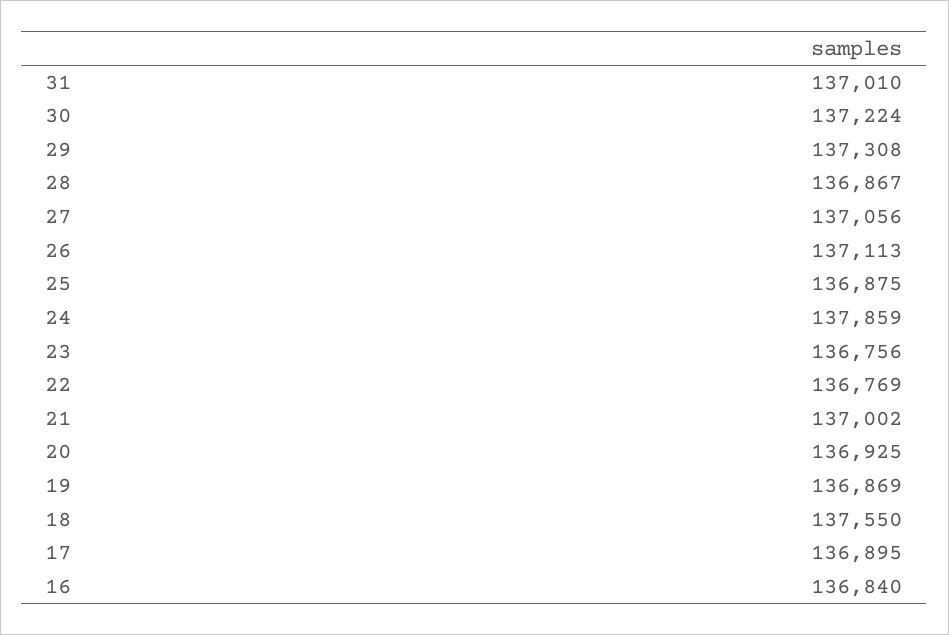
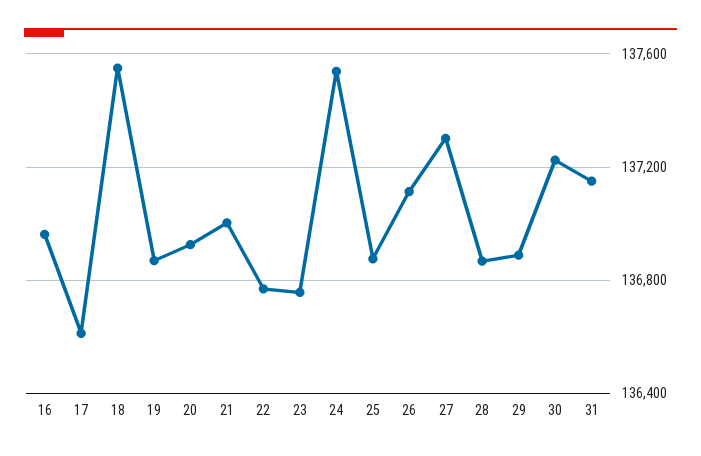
  {
-   "31": 137010,
+   "31": 137150,
    "30": 137224,
-   "29": 137308,
+   "29": 136900,
    "28": 136867,
-   "27": 137056,
+   "27": 137300,
    "26": 137113,
    "25": 136875,
-   "24": 137859,
+   "24": 137550,
    "23": 136756,
    "22": 136769,
    "21": 137002,
    "20": 136925,
    "19": 136869,
    "18": 137550,
-   "17": 136895,
+   "17": 136600,
-   "16": 136840
+   "16": 136950
  }

